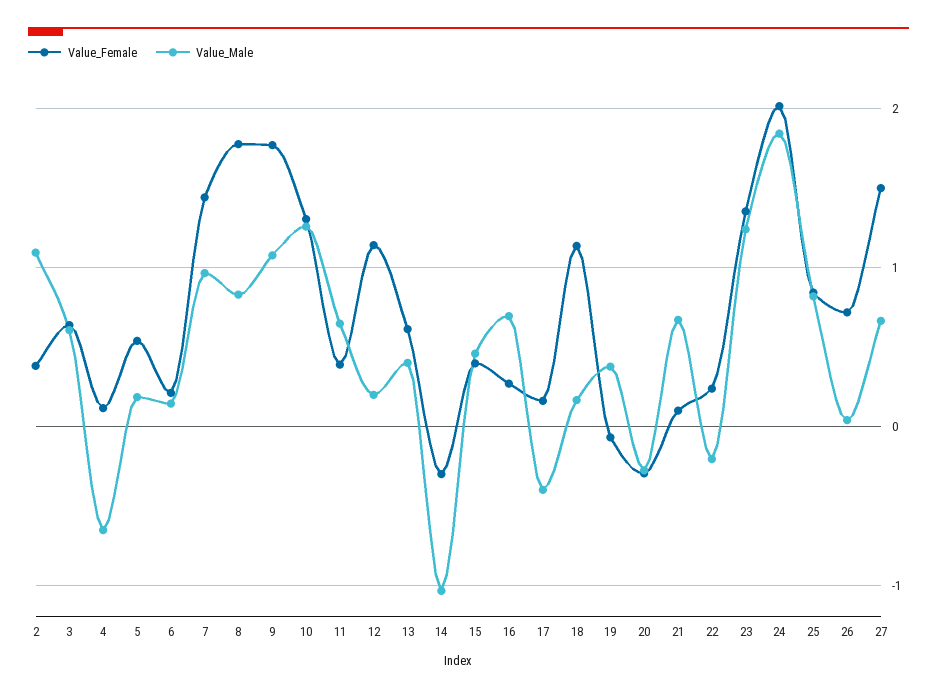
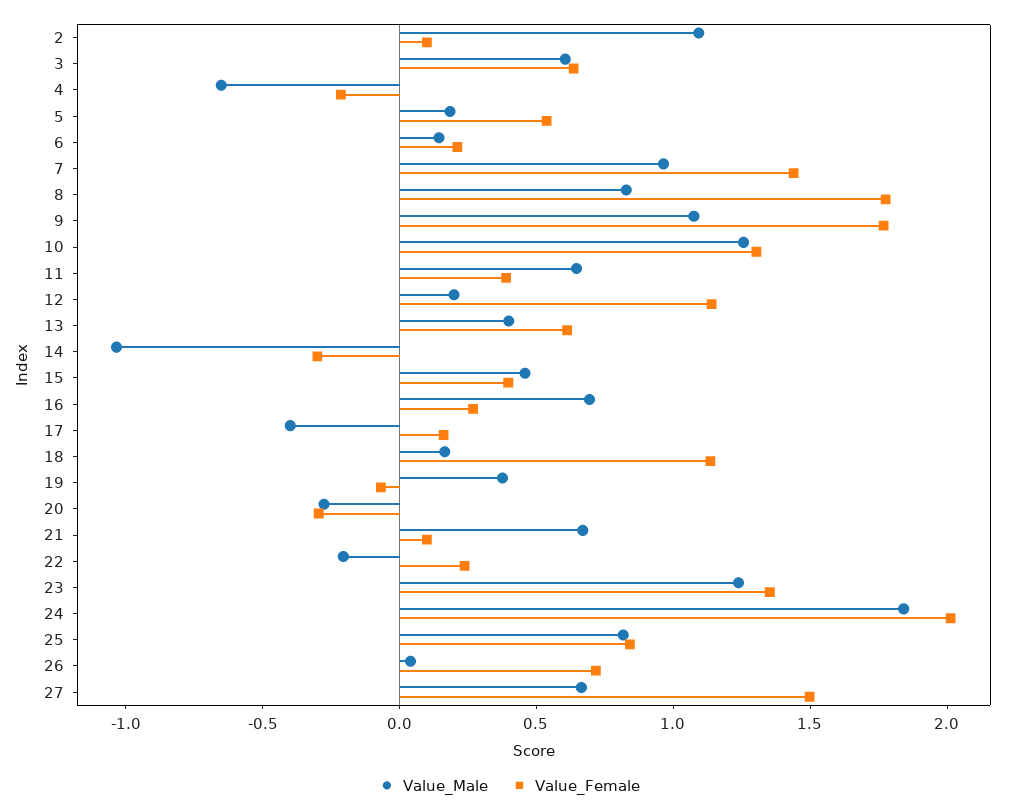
  {
    "Value_Female": {
-     "2": 0.4,
+     "2": 0.1,
      "3": 0.6,
-     "4": 0.1,
+     "4": -0.2,
      "5": 0.5,
      "6": 0.2,
      "7": 1.4,
      "8": 1.8,
      "9": 1.8,
      "10": 1.3,
      "11": 0.4,
      "12": 1.1,
      "13": 0.6,
      "14": -0.3,
      "15": 0.4,
      "16": 0.3,
      "17": 0.2,
      "18": 1.1,
      "19": -0.1,
      "20": -0.3,
      "21": 0.1,
      "22": 0.2,
      "23": 1.4,
      "24": 2,
      "25": 0.8,
      "26": 0.7,
      "27": 1.5
    },
    "Value_Male": {
      "2": 1.1,
      "3": 0.6,
      "4": -0.7,
      "5": 0.2,
      "6": 0.1,
      "7": 1,
      "8": 0.8,
      "9": 1.1,
      "10": 1.3,
      "11": 0.6,
      "12": 0.2,
      "13": 0.4,
      "14": -1,
      "15": 0.5,
      "16": 0.7,
      "17": -0.4,
      "18": 0.2,
      "19": 0.4,
      "20": -0.3,
      "21": 0.7,
      "22": -0.2,
      "23": 1.2,
      "24": 1.8,
      "25": 0.8,
      "26": 0,
      "27": 0.7
    }
  }

